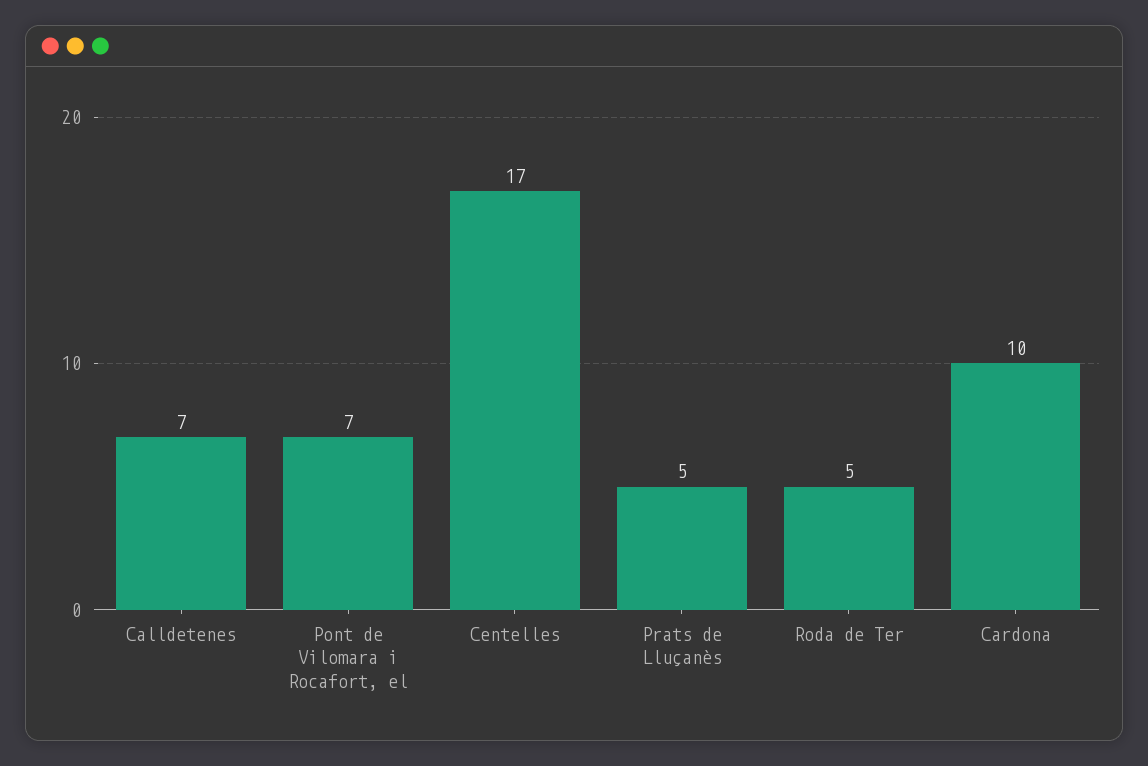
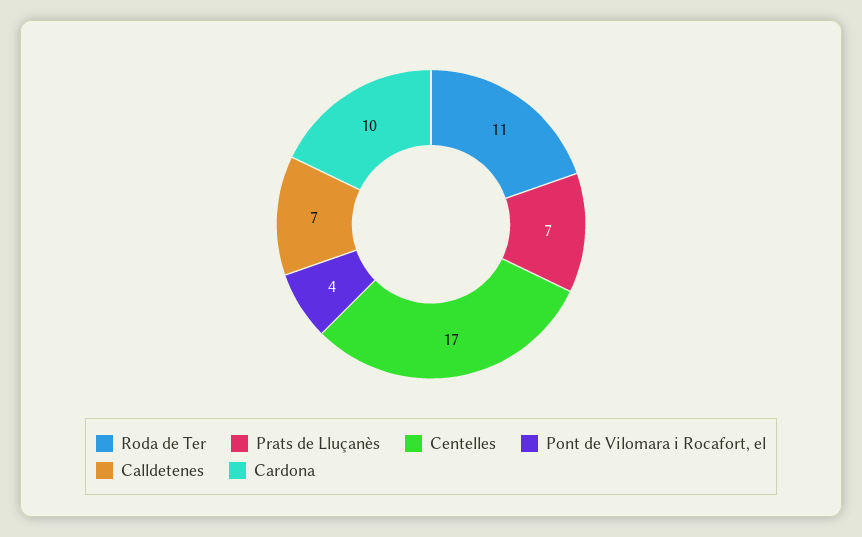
  {
    "Calldetenes": 7,
-   "Pont de Vilomara i Rocafort, el": 7,
+   "Pont de Vilomara i Rocafort, el": 4,
    "Centelles": 17,
-   "Prats de Lluçanès": 5,
+   "Prats de Lluçanès": 7,
-   "Roda de Ter": 5,
+   "Roda de Ter": 11,
    "Cardona": 10
  }

